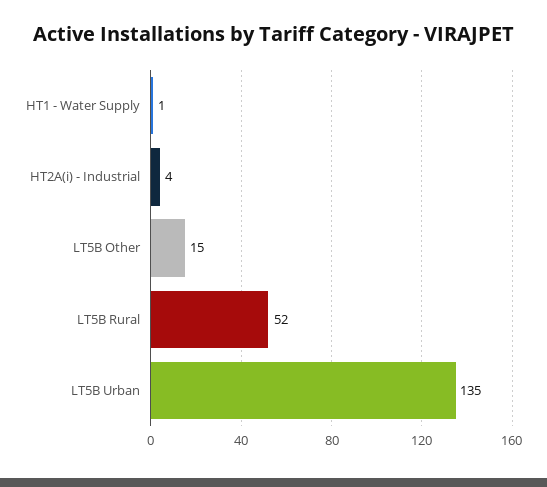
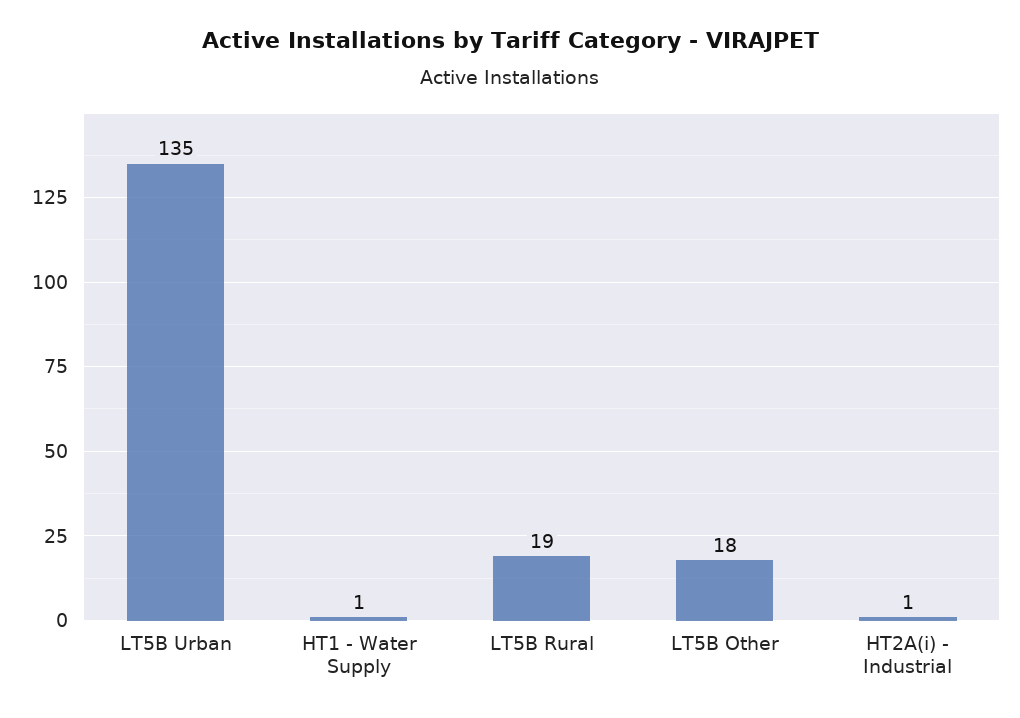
  {
    "HT1 - Water Supply": 1,
-   "HT2A(i) - Industrial": 4,
+   "HT2A(i) - Industrial": 1,
-   "LT5B Other": 15,
+   "LT5B Other": 18,
-   "LT5B Rural": 52,
+   "LT5B Rural": 19,
    "LT5B Urban": 135
  }

